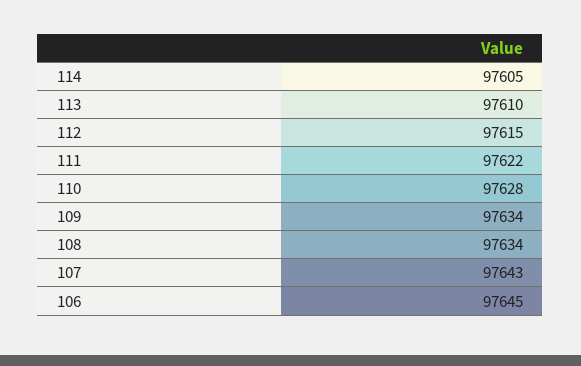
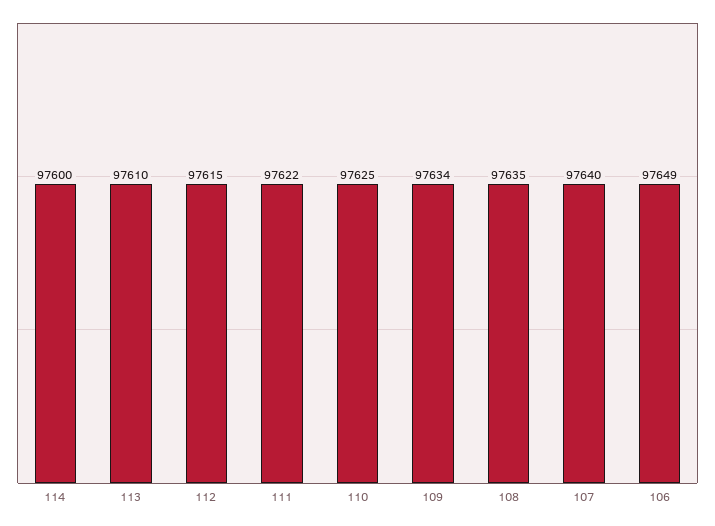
  {
-   "114": 97605,
+   "114": 97600,
    "113": 97610,
    "112": 97615,
    "111": 97622,
-   "110": 97628,
+   "110": 97625,
    "109": 97634,
-   "108": 97634,
+   "108": 97635,
-   "107": 97643,
+   "107": 97640,
-   "106": 97645
+   "106": 97649
  }

